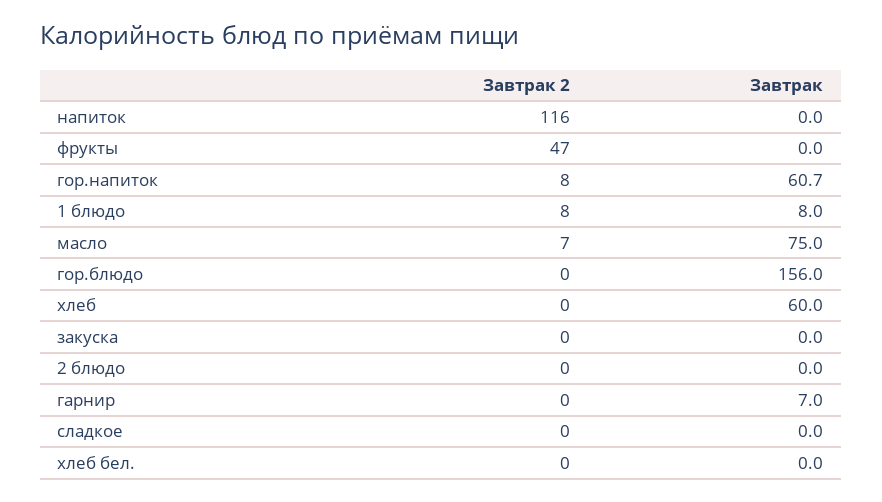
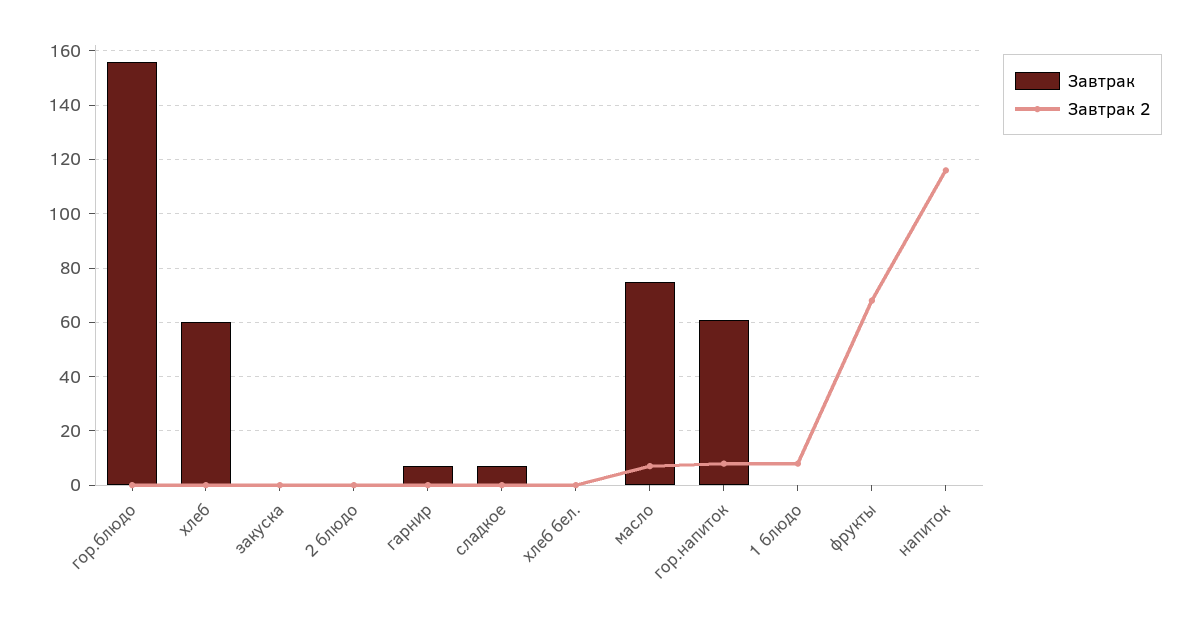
  {
    "Завтрак 2": {
      "напиток": 116,
-     "фрукты": 47,
+     "фрукты": 67.5,
      "гор.напиток": 8,
      "1 блюдо": 8,
      "масло": 7,
      "гор.блюдо": 0,
      "хлеб": 0,
      "закуска": 0,
      "2 блюдо": 0,
      "гарнир": 0,
      "сладкое": 0,
      "хлеб бел.": 0
    },
    "Завтрак": {
      "напиток": 0,
      "фрукты": 0,
      "гор.напиток": 60.7,
-     "1 блюдо": 8,
+     "1 блюдо": 0,
      "масло": 75,
      "гор.блюдо": 156,
      "хлеб": 60,
      "закуска": 0,
      "2 блюдо": 0,
      "гарнир": 7,
-     "сладкое": 0,
+     "сладкое": 7.5,
      "хлеб бел.": 0
    }
  }

